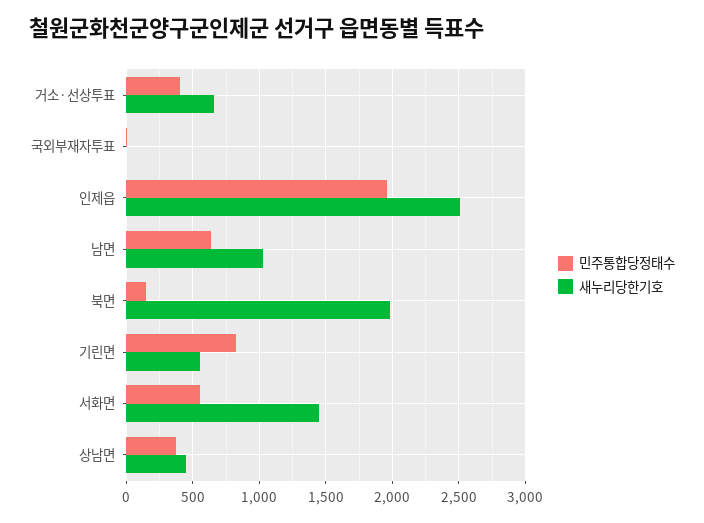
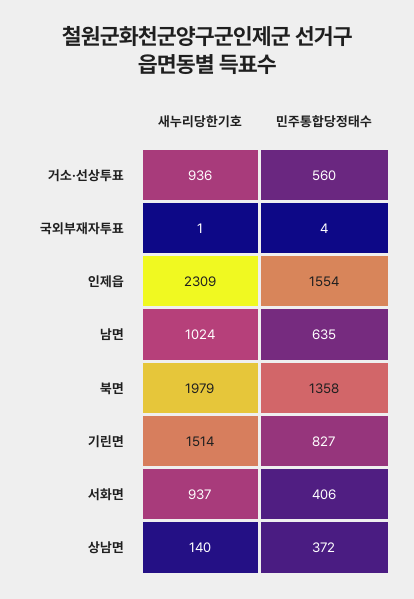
  {
    "민주통합당정태수": {
-     "거소·선상투표": 400,
+     "거소·선상투표": 560,
      "국외부재자투표": 4,
-     "인제읍": 1950,
+     "인제읍": 1554,
      "남면": 635,
-     "북면": 150,
+     "북면": 1358,
      "기린면": 827,
-     "서화면": 550,
+     "서화면": 406,
      "상남면": 372
    },
    "새누리당한기호": {
-     "거소·선상투표": 650,
+     "거소·선상투표": 936,
      "국외부재자투표": 1,
-     "인제읍": 2500,
+     "인제읍": 2309,
      "남면": 1024,
      "북면": 1979,
-     "기린면": 550,
+     "기린면": 1514,
-     "서화면": 1450,
+     "서화면": 937,
-     "상남면": 450
+     "상남면": 140
    }
  }

